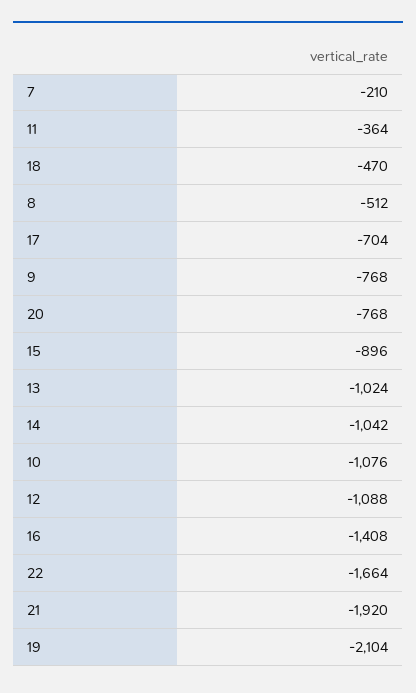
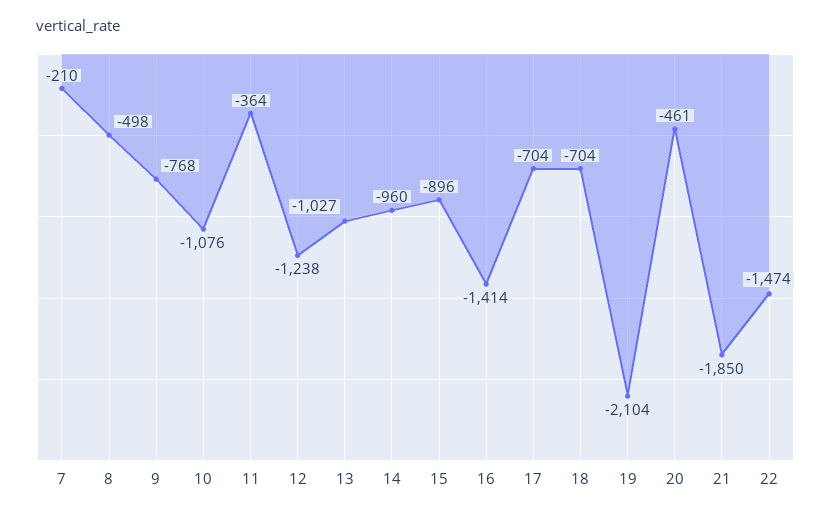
  {
    "7": -210,
    "11": -364,
-   "18": -470,
+   "18": -704,
-   "8": -512,
+   "8": -498,
    "17": -704,
    "9": -768,
-   "20": -768,
+   "20": -461,
    "15": -896,
-   "13": -1024,
+   "13": -1027,
-   "14": -1042,
+   "14": -960,
    "10": -1076,
-   "12": -1088,
+   "12": -1238,
-   "16": -1408,
+   "16": -1414,
-   "22": -1664,
+   "22": -1474,
-   "21": -1920,
+   "21": -1850,
    "19": -2104
  }

